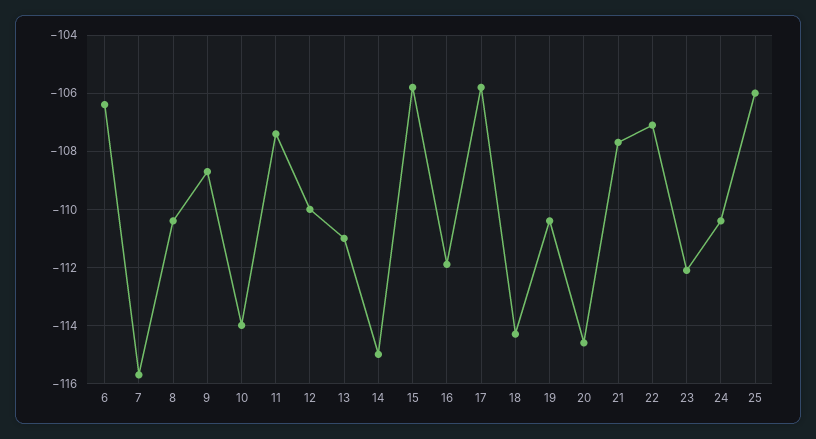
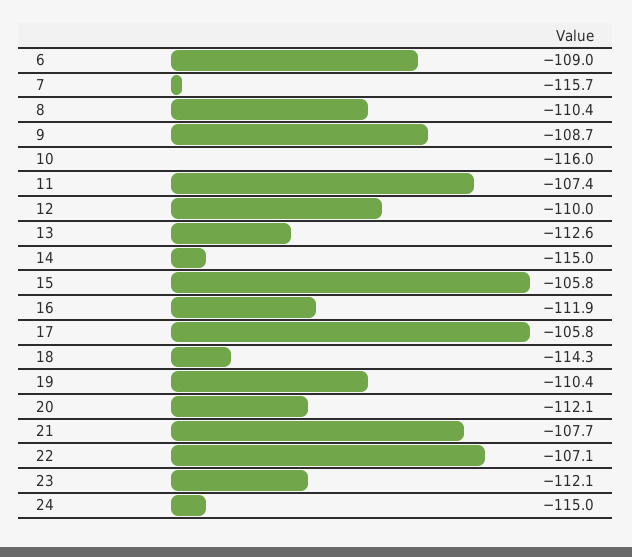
  {
-   "6": -106.5,
+   "6": -109,
    "7": -115.7,
    "8": -110.4,
    "9": -108.7,
-   "10": -114,
+   "10": -116,
    "11": -107.4,
    "12": -110,
-   "13": -111,
+   "13": -112.6,
    "14": -115,
    "15": -105.8,
    "16": -111.9,
    "17": -105.8,
    "18": -114.3,
    "19": -110.4,
-   "20": -114.5,
+   "20": -112.1,
    "21": -107.7,
    "22": -107.1,
    "23": -112.1,
-   "24": -110.5,
+   "24": -115
-   "25": -106
  }

